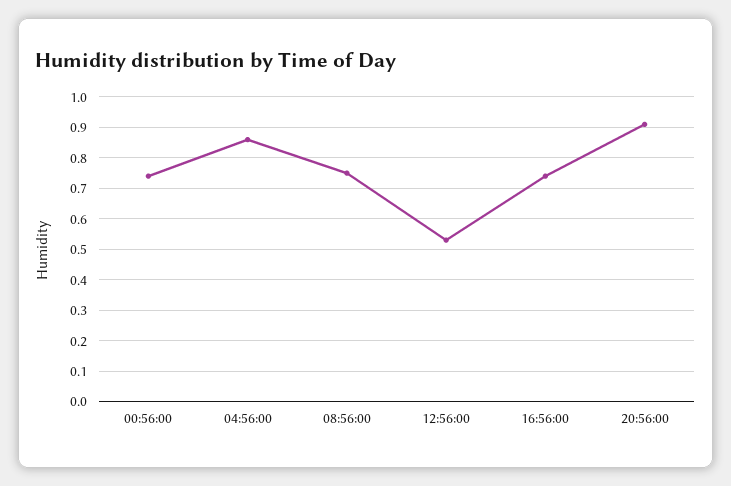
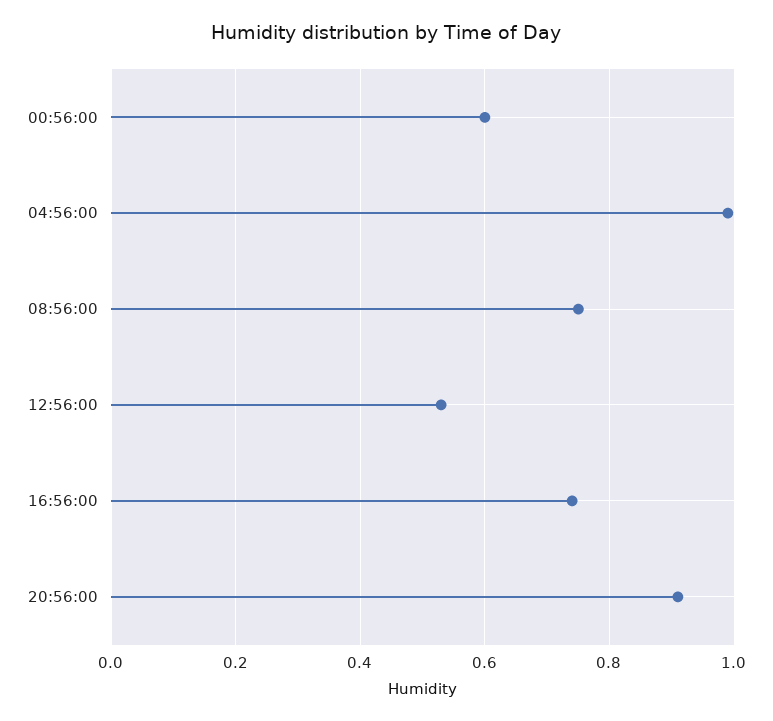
  {
-   "00:56:00": 0.75,
+   "00:56:00": 0.6,
-   "04:56:00": 0.85,
+   "04:56:00": 1,
    "08:56:00": 0.75,
    "12:56:00": 0.55,
    "16:56:00": 0.75,
    "20:56:00": 0.9
  }

